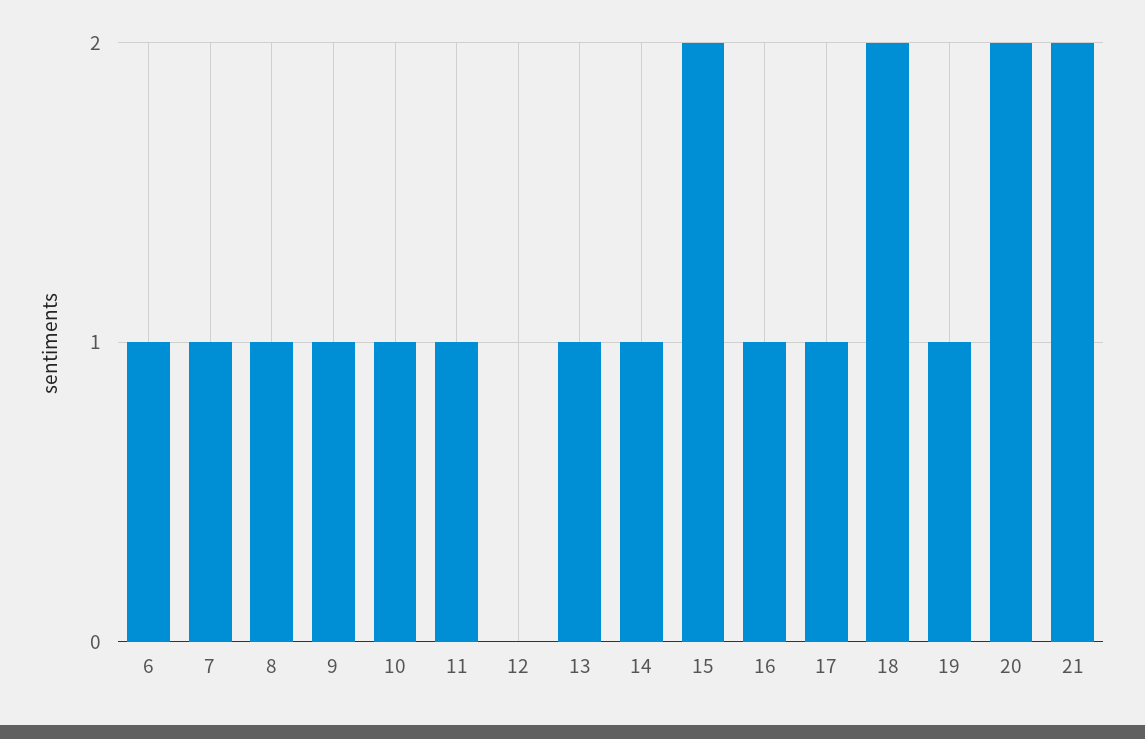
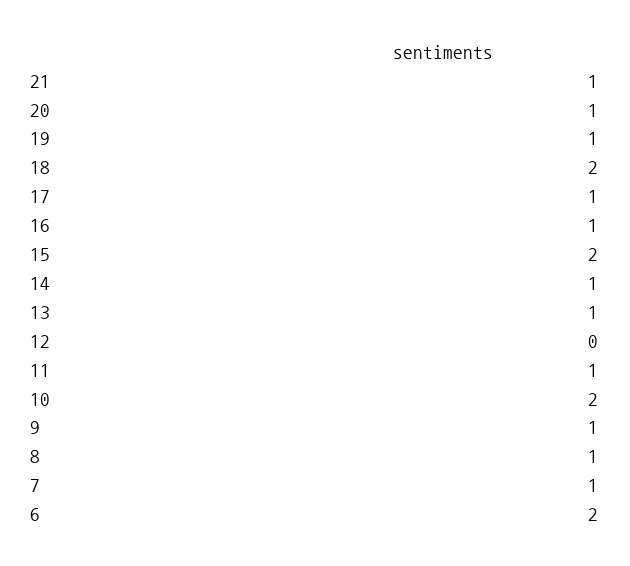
  {
-   "6": 1,
+   "6": 2,
    "7": 1,
    "8": 1,
    "9": 1,
-   "10": 1,
+   "10": 2,
    "11": 1,
    "12": 0,
    "13": 1,
    "14": 1,
    "15": 2,
    "16": 1,
    "17": 1,
    "18": 2,
    "19": 1,
-   "20": 2,
+   "20": 1,
-   "21": 2
+   "21": 1
  }

